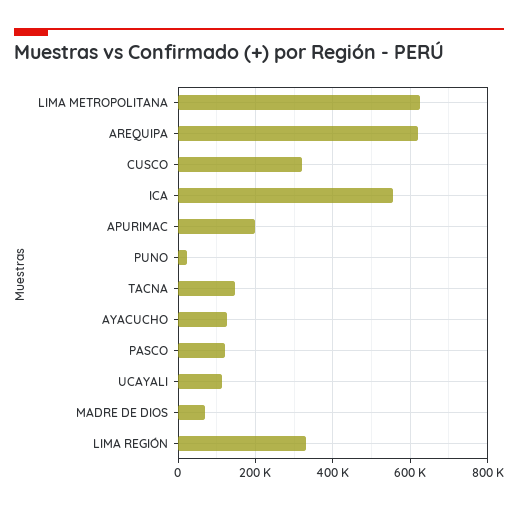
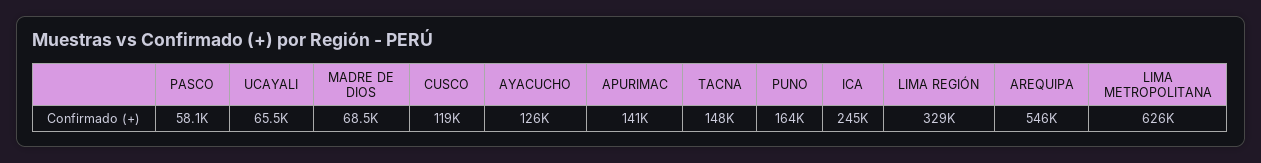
  {
    "LIMA METROPOLITANA": 626000,
-   "AREQUIPA": 620000,
+   "AREQUIPA": 546000,
-   "CUSCO": 320000,
+   "CUSCO": 119000,
-   "ICA": 560000,
+   "ICA": 245000,
-   "APURIMAC": 200000,
+   "APURIMAC": 141000,
-   "PUNO": 20000,
+   "PUNO": 164000,
    "TACNA": 148000,
    "AYACUCHO": 126000,
-   "PASCO": 120000,
+   "PASCO": 58100,
-   "UCAYALI": 120000,
+   "UCAYALI": 65500,
    "MADRE DE DIOS": 68500,
    "LIMA REGIÓN": 329000
  }

